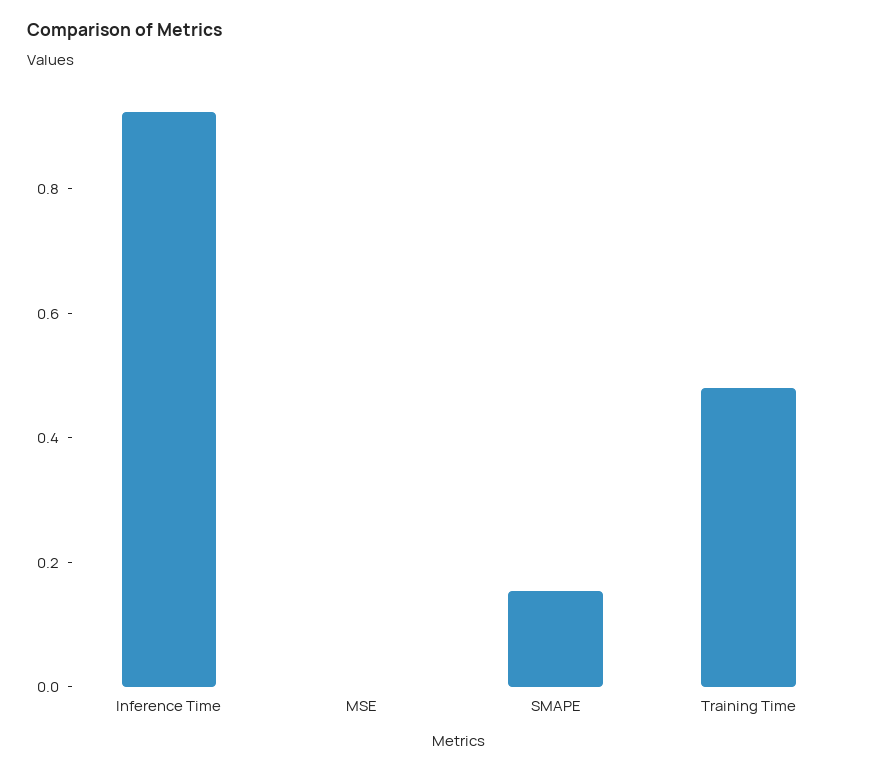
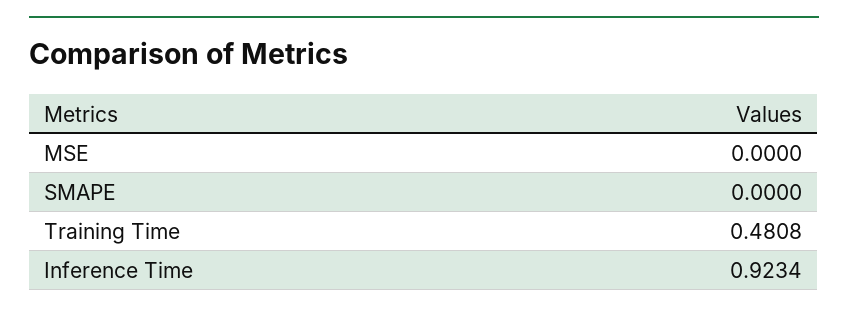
  {
    "Inference Time": 0.9234,
    "MSE": 0,
-   "SMAPE": 0.15,
+   "SMAPE": 0,
    "Training Time": 0.4808
  }

